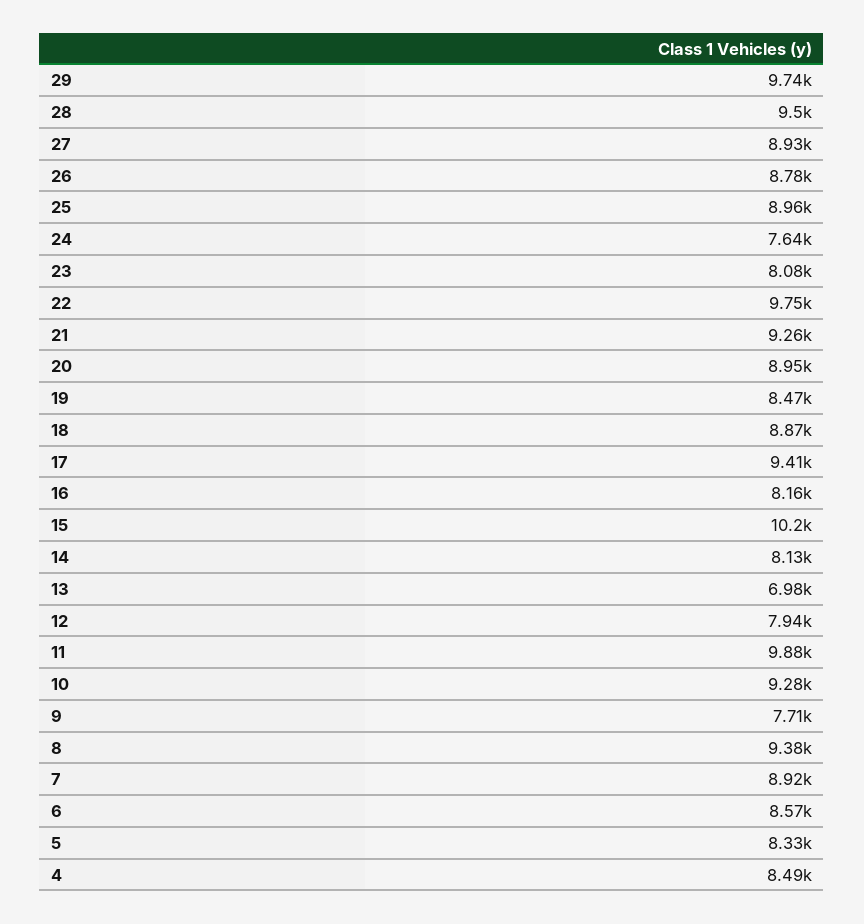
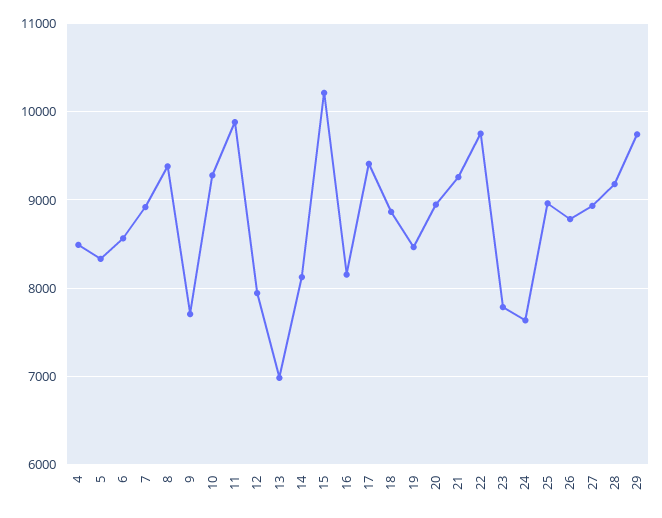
  {
    "29": 9740,
-   "28": 9500,
+   "28": 9200,
    "27": 8930,
    "26": 8780,
    "25": 8960,
    "24": 7640,
-   "23": 8080,
+   "23": 7800,
    "22": 9750,
    "21": 9260,
    "20": 8950,
    "19": 8470,
    "18": 8870,
    "17": 9410,
    "16": 8160,
    "15": 10200,
    "14": 8130,
    "13": 6980,
    "12": 7940,
    "11": 9880,
    "10": 9280,
    "9": 7710,
    "8": 9380,
    "7": 8920,
    "6": 8570,
    "5": 8330,
    "4": 8490
  }

